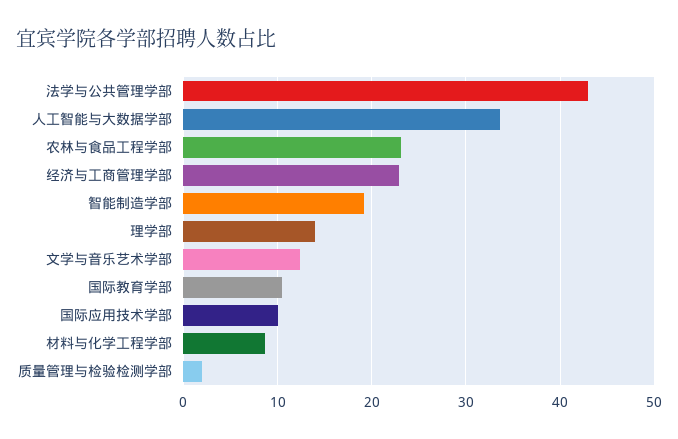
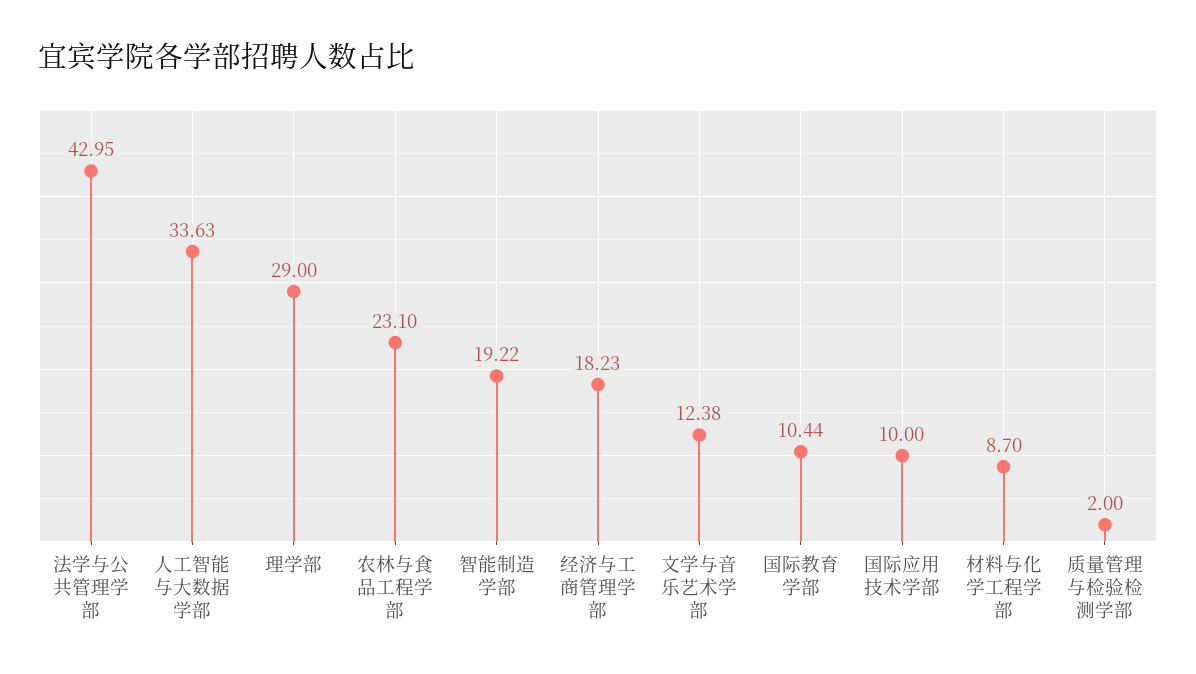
  {
    "法学与公共管理学部": 42.95,
    "人工智能与大数据学部": 33.63,
    "农林与食品工程学部": 23.1,
-   "经济与工商管理学部": 23,
+   "经济与工商管理学部": 18.23,
    "智能制造学部": 19.22,
-   "理学部": 14,
+   "理学部": 29,
    "文学与音乐艺术学部": 12.38,
    "国际教育学部": 10.44,
    "国际应用技术学部": 10,
    "材料与化学工程学部": 8.7,
    "质量管理与检验检测学部": 2
  }

